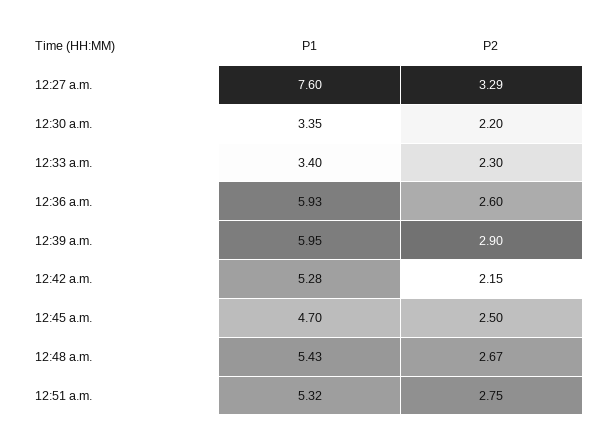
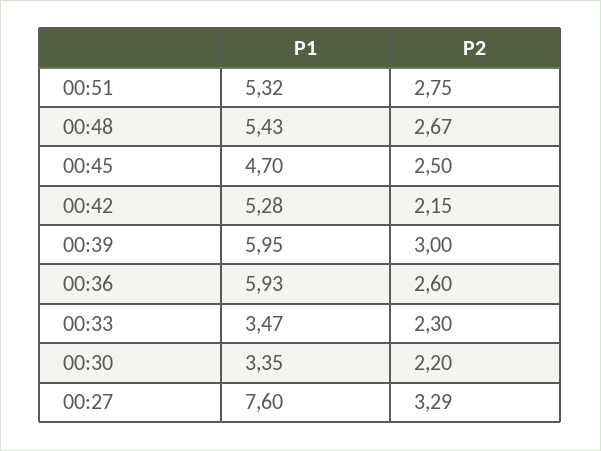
  {
    "P1": {
      "12:27 a.m.": 7.6,
      "12:30 a.m.": 3.35,
-     "12:33 a.m.": 3.4,
+     "12:33 a.m.": 3.47,
      "12:36 a.m.": 5.93,
      "12:39 a.m.": 5.95,
      "12:42 a.m.": 5.28,
      "12:45 a.m.": 4.7,
      "12:48 a.m.": 5.43,
      "12:51 a.m.": 5.32
    },
    "P2": {
      "12:27 a.m.": 3.29,
      "12:30 a.m.": 2.2,
      "12:33 a.m.": 2.3,
      "12:36 a.m.": 2.6,
-     "12:39 a.m.": 2.9,
+     "12:39 a.m.": 3,
      "12:42 a.m.": 2.15,
      "12:45 a.m.": 2.5,
      "12:48 a.m.": 2.67,
      "12:51 a.m.": 2.75
    }
  }

